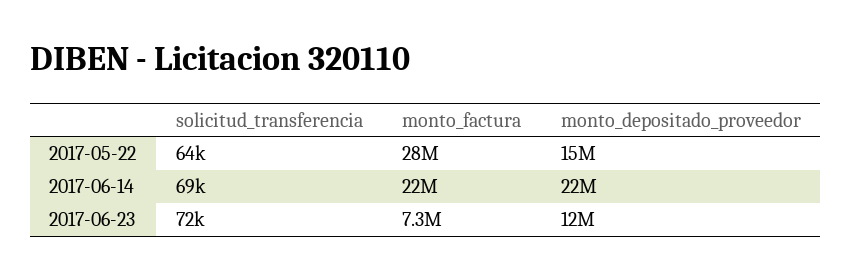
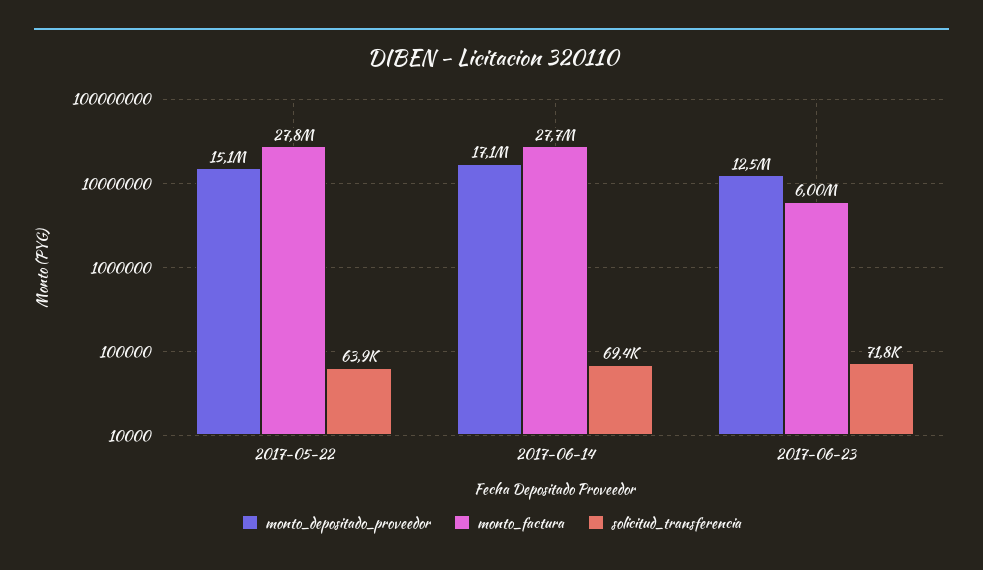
  {
    "solicitud_transferencia": {
      "2017-05-22": 63900,
      "2017-06-14": 69400,
      "2017-06-23": 71800
    },
    "monto_factura": {
      "2017-05-22": 27800000,
-     "2017-06-14": 22000000,
+     "2017-06-14": 27700000,
-     "2017-06-23": 7300000
+     "2017-06-23": 6000000
    },
    "monto_depositado_proveedor": {
      "2017-05-22": 15100000,
-     "2017-06-14": 22000000,
+     "2017-06-14": 17100000,
      "2017-06-23": 12500000
    }
  }

